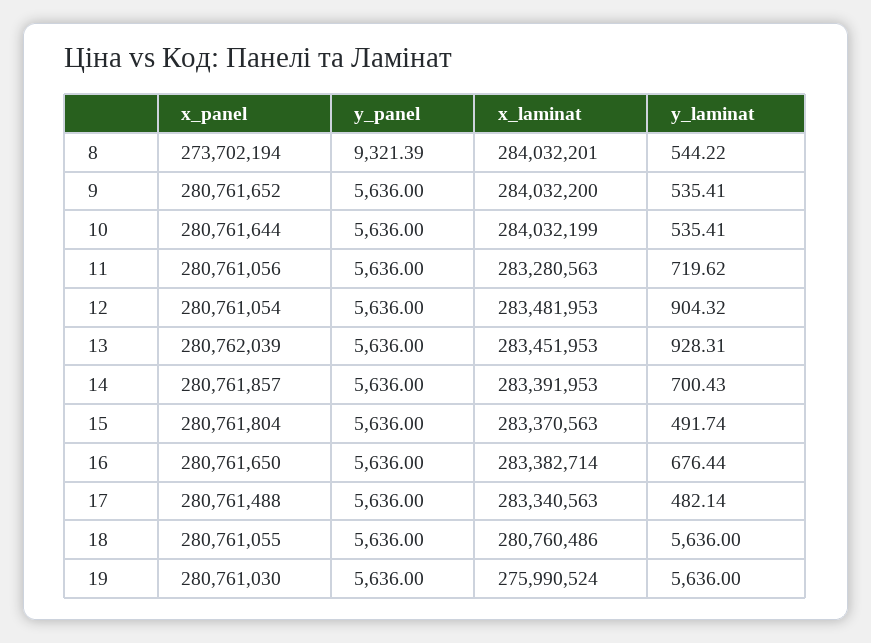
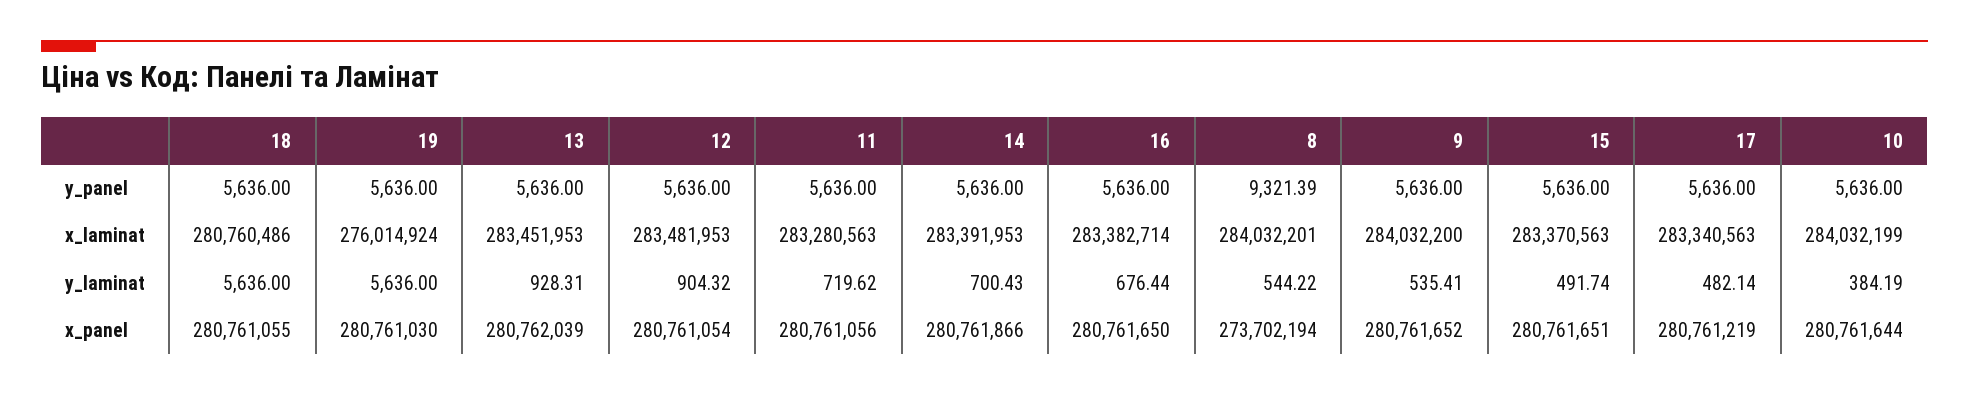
  {
    "x_panel": {
      "8": 273702194,
      "9": 280761652,
      "10": 280761644,
      "11": 280761056,
      "12": 280761054,
      "13": 280762039,
-     "14": 280761857,
+     "14": 280761866,
-     "15": 280761804,
+     "15": 280761651,
      "16": 280761650,
-     "17": 280761488,
+     "17": 280761219,
      "18": 280761055,
      "19": 280761030
    },
    "y_panel": {
      "8": 9321.39,
      "9": 5636,
      "10": 5636,
      "11": 5636,
      "12": 5636,
      "13": 5636,
      "14": 5636,
      "15": 5636,
      "16": 5636,
      "17": 5636,
      "18": 5636,
      "19": 5636
    },
    "x_laminat": {
      "8": 284032201,
      "9": 284032200,
      "10": 284032199,
      "11": 283280563,
      "12": 283481953,
      "13": 283451953,
      "14": 283391953,
      "15": 283370563,
      "16": 283382714,
      "17": 283340563,
      "18": 280760486,
-     "19": 275990524
+     "19": 276014924
    },
    "y_laminat": {
      "8": 544.22,
      "9": 535.41,
-     "10": 535.41,
+     "10": 384.19,
      "11": 719.62,
      "12": 904.32,
      "13": 928.31,
      "14": 700.43,
      "15": 491.74,
      "16": 676.44,
      "17": 482.14,
      "18": 5636,
      "19": 5636
    }
  }

